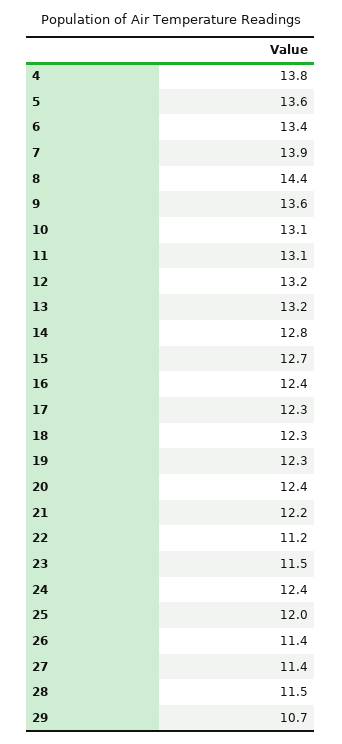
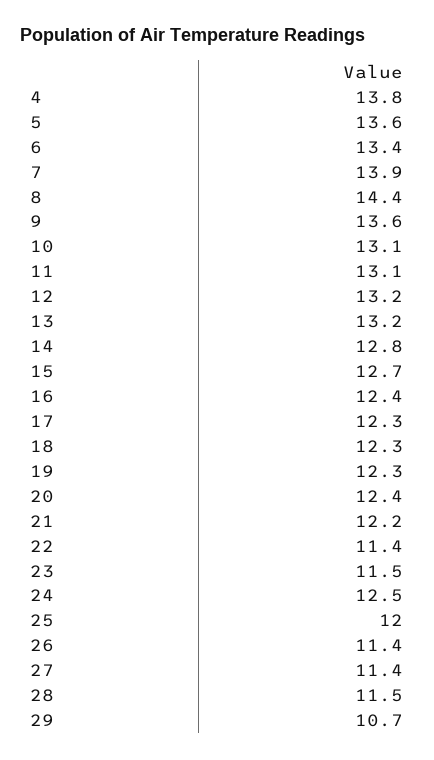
  {
    "4": 13.8,
    "5": 13.6,
    "6": 13.4,
    "7": 13.9,
    "8": 14.4,
    "9": 13.6,
    "10": 13.1,
    "11": 13.1,
    "12": 13.2,
    "13": 13.2,
    "14": 12.8,
    "15": 12.7,
    "16": 12.4,
    "17": 12.3,
    "18": 12.3,
    "19": 12.3,
    "20": 12.4,
    "21": 12.2,
-   "22": 11.2,
+   "22": 11.4,
    "23": 11.5,
-   "24": 12.4,
+   "24": 12.5,
    "25": 12,
    "26": 11.4,
    "27": 11.4,
    "28": 11.5,
    "29": 10.7
  }

